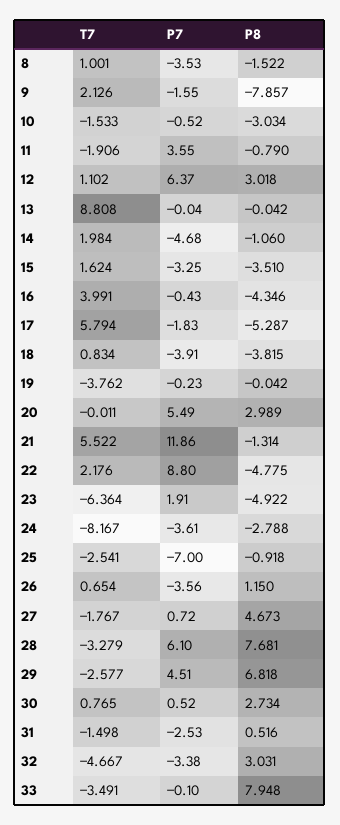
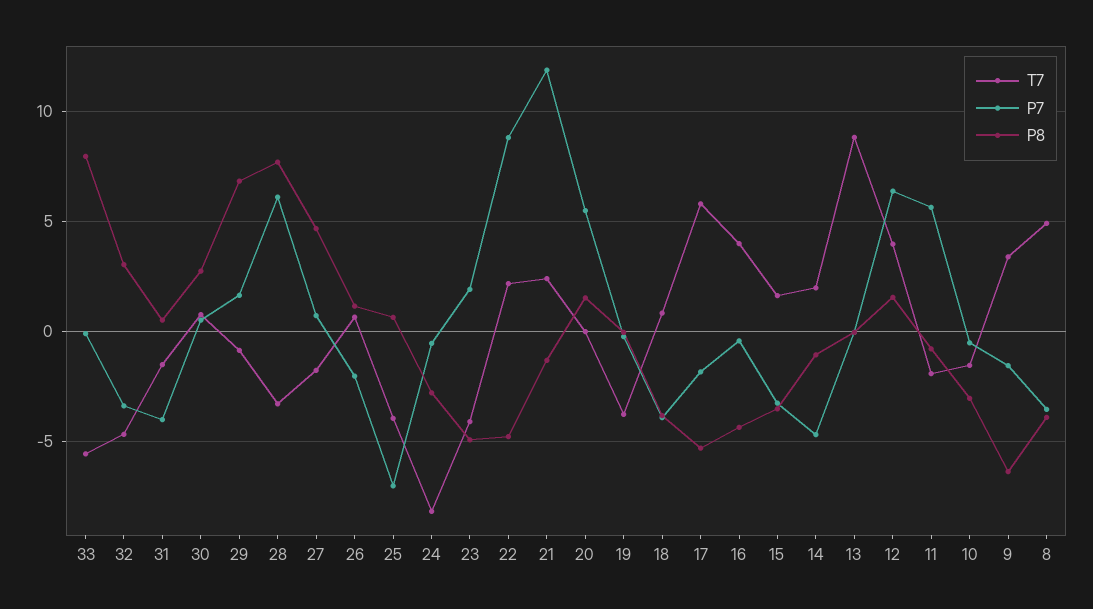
  {
    "T7": {
-     "8": 1.001,
+     "8": 5,
-     "9": 2.126,
+     "9": 3.5,
      "10": -1.533,
      "11": -1.906,
-     "12": 1.102,
+     "12": 4,
      "13": 8.808,
      "14": 1.984,
      "15": 1.624,
      "16": 3.991,
      "17": 5.794,
      "18": 0.834,
      "19": -3.762,
      "20": -0.011,
-     "21": 5.522,
+     "21": 2.5,
      "22": 2.176,
-     "23": -6.364,
+     "23": -4,
      "24": -8.167,
-     "25": -2.541,
+     "25": -4,
      "26": 0.654,
      "27": -1.767,
      "28": -3.279,
-     "29": -2.577,
+     "29": -1,
      "30": 0.765,
      "31": -1.498,
      "32": -4.667,
-     "33": -3.491
+     "33": -5.5
    },
    "P7": {
      "8": -3.53,
      "9": -1.55,
      "10": -0.52,
-     "11": 3.55,
+     "11": 5.5,
      "12": 6.37,
      "13": -0.04,
      "14": -4.68,
      "15": -3.25,
      "16": -0.43,
      "17": -1.83,
      "18": -3.91,
      "19": -0.23,
      "20": 5.49,
      "21": 11.86,
      "22": 8.8,
      "23": 1.91,
-     "24": -3.61,
+     "24": -0.5,
      "25": -7,
-     "26": -3.56,
+     "26": -2,
      "27": 0.72,
      "28": 6.1,
-     "29": 4.51,
+     "29": 1.5,
      "30": 0.52,
-     "31": -2.53,
+     "31": -4,
      "32": -3.38,
      "33": -0.1
    },
    "P8": {
-     "8": -1.522,
+     "8": -4,
-     "9": -7.857,
+     "9": -6.5,
      "10": -3.034,
      "11": -0.79,
-     "12": 3.018,
+     "12": 1.5,
      "13": -0.042,
      "14": -1.06,
      "15": -3.51,
      "16": -4.346,
      "17": -5.287,
      "18": -3.815,
      "19": -0.042,
-     "20": 2.989,
+     "20": 1.5,
      "21": -1.314,
      "22": -4.775,
      "23": -4.922,
      "24": -2.788,
-     "25": -0.918,
+     "25": 0.5,
      "26": 1.15,
      "27": 4.673,
      "28": 7.681,
      "29": 6.818,
      "30": 2.734,
      "31": 0.516,
      "32": 3.031,
      "33": 7.948
    }
  }

